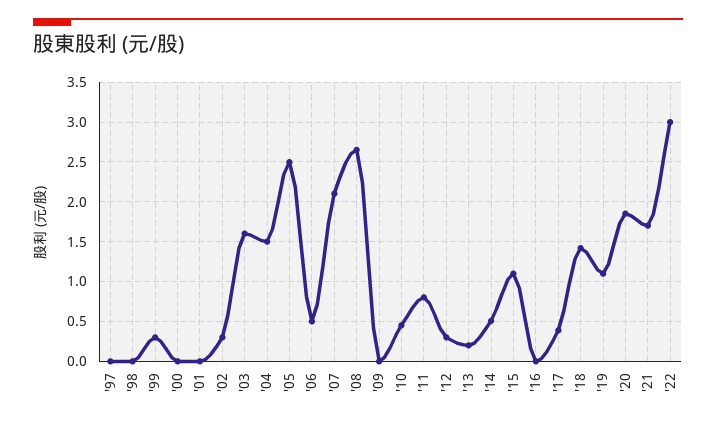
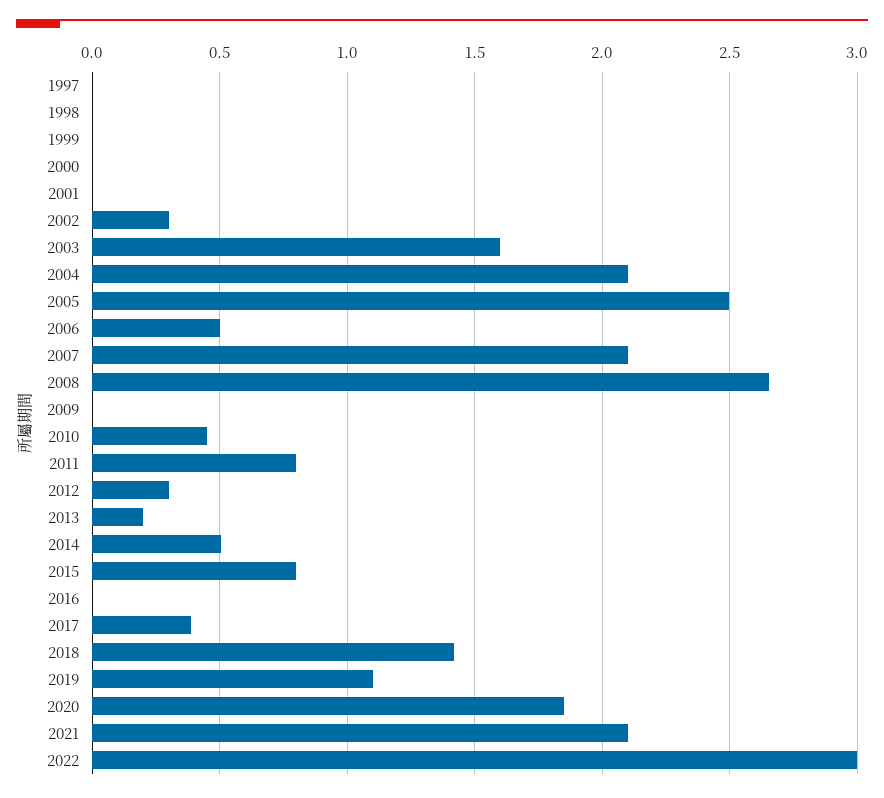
  {
    "'97": 0,
    "'98": 0,
-   "'99": 0.3,
+   "'99": 0,
    "'00": 0,
    "'01": 0,
    "'02": 0.3,
    "'03": 1.6,
-   "'04": 1.5,
+   "'04": 2.1,
    "'05": 2.5,
    "'06": 0.5,
    "'07": 2.1,
    "'08": 2.65,
    "'09": 0,
    "'10": 0.45,
    "'11": 0.8,
    "'12": 0.3,
    "'13": 0.2,
    "'14": 0.5,
-   "'15": 1.1,
+   "'15": 0.8,
    "'16": 0,
    "'17": 0.4,
    "'18": 1.4,
    "'19": 1.1,
    "'20": 1.85,
-   "'21": 1.7,
+   "'21": 2.1,
    "'22": 3
  }

